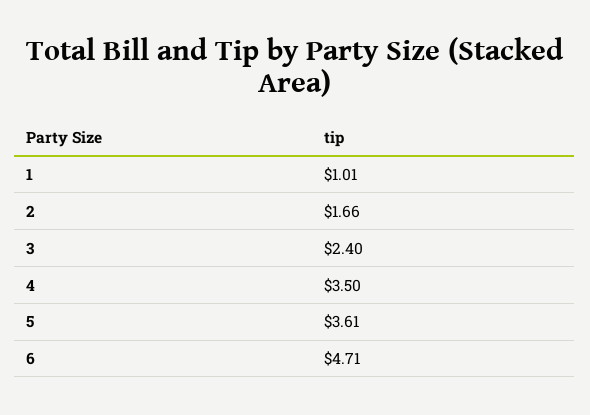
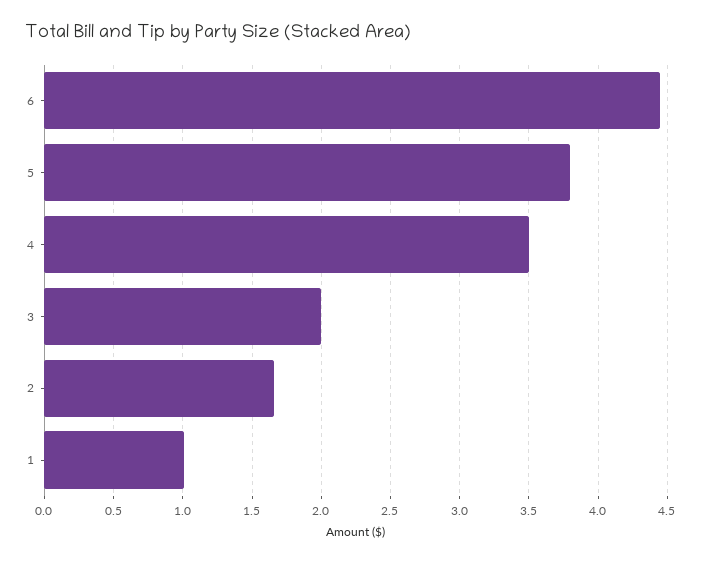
  {
    "1": 1.01,
    "2": 1.66,
-   "3": 2.4,
+   "3": 2,
    "4": 3.5,
-   "5": 3.61,
+   "5": 3.8,
-   "6": 4.71
+   "6": 4.45
  }

